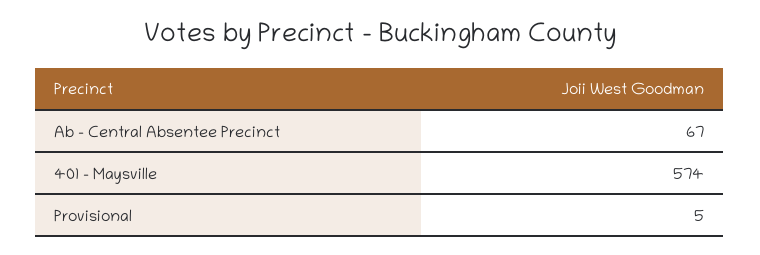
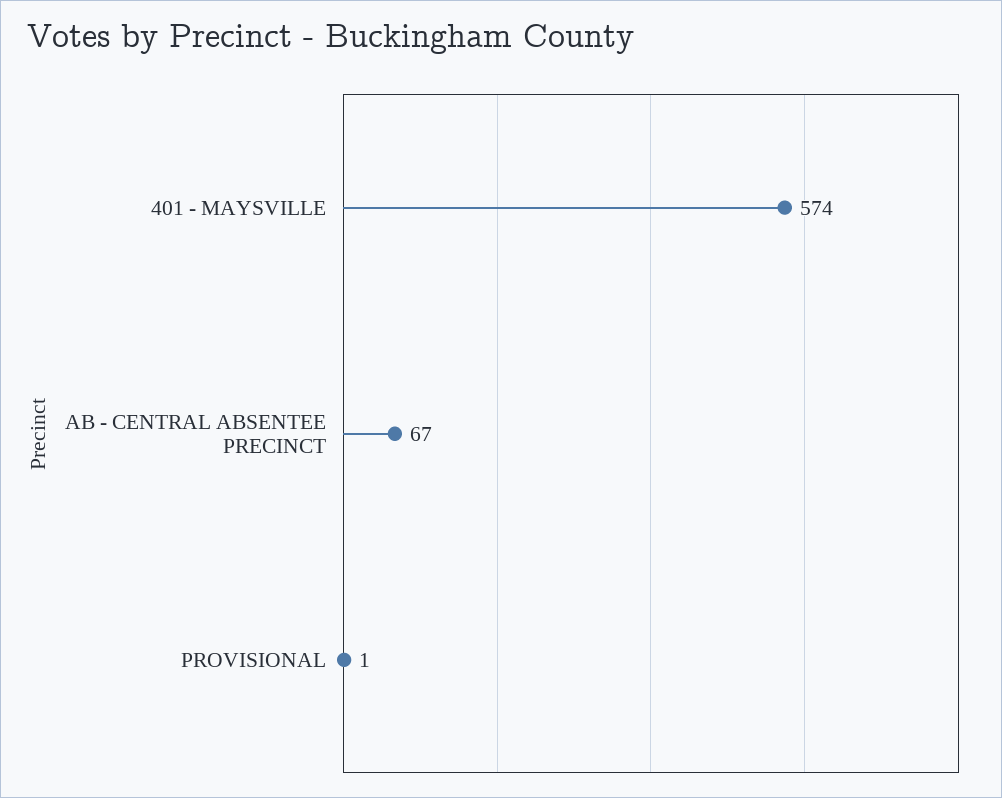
  {
    "Ab - Central Absentee Precinct": 67,
    "401 - Maysville": 574,
-   "Provisional": 5
+   "Provisional": 1
  }

